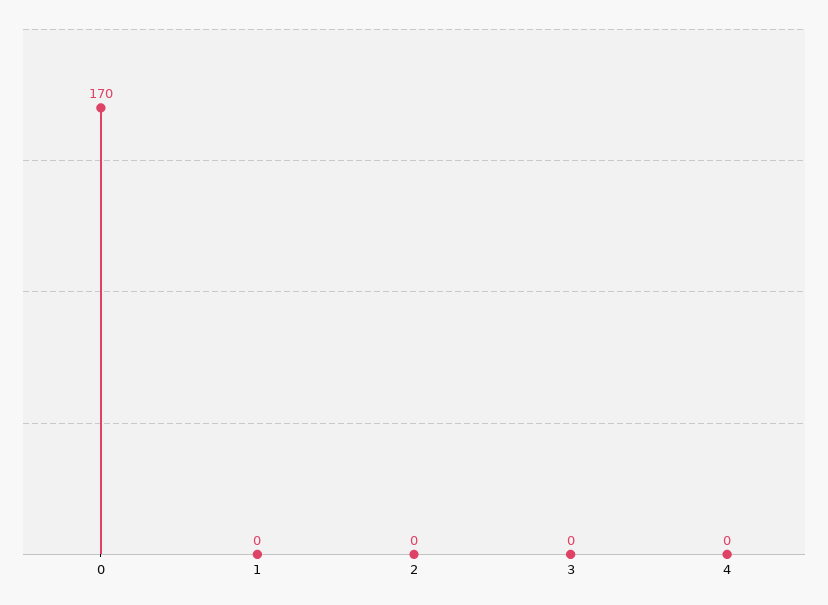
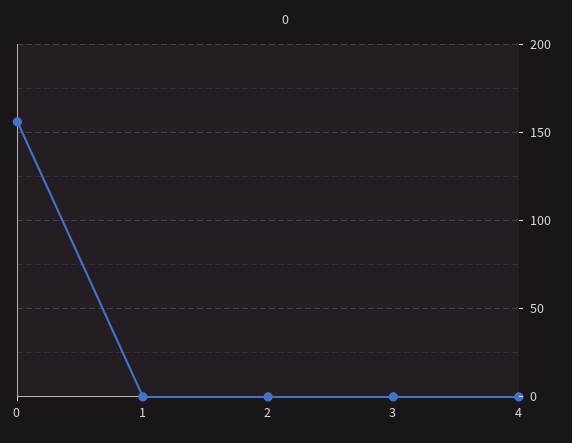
  {
-   "0": 170,
+   "0": 155,
    "1": 0,
    "2": 0,
    "3": 0,
    "4": 0
  }

